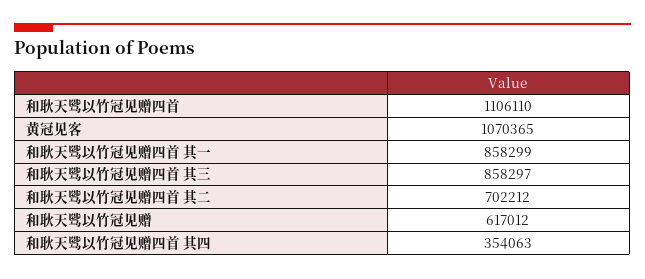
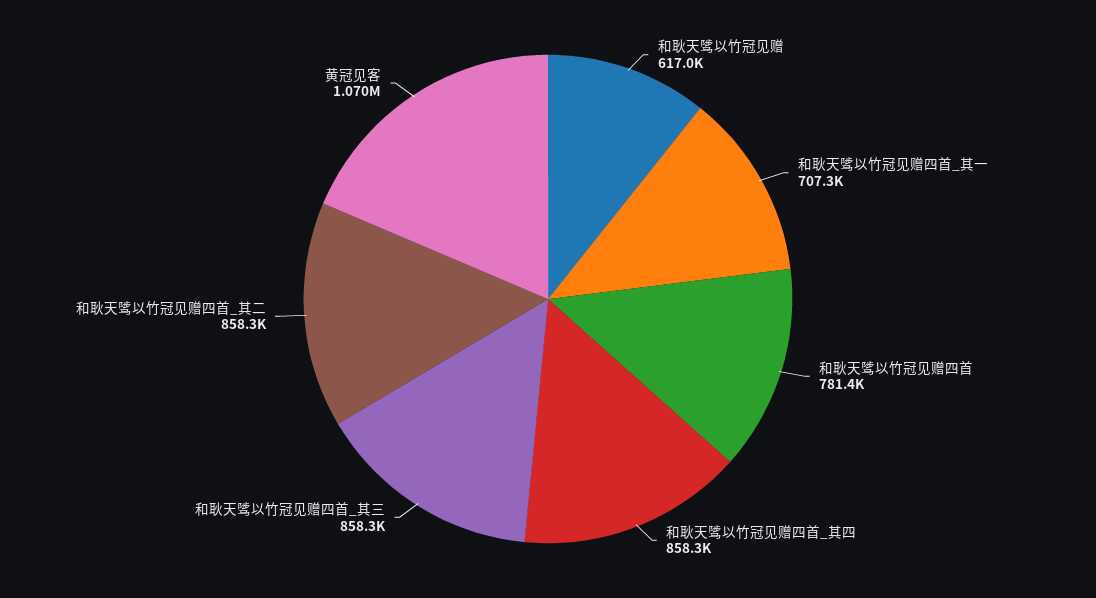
  {
-   "和耿天骘以竹冠见赠四首": 1106110,
+   "和耿天骘以竹冠见赠四首": 781400,
    "黄冠见客": 1070365,
-   "和耿天骘以竹冠见赠四首 其一": 858299,
+   "和耿天骘以竹冠见赠四首 其一": 707300,
    "和耿天骘以竹冠见赠四首 其三": 858297,
-   "和耿天骘以竹冠见赠四首 其二": 702212,
+   "和耿天骘以竹冠见赠四首 其二": 858300,
    "和耿天骘以竹冠见赠": 617012,
-   "和耿天骘以竹冠见赠四首 其四": 354063
+   "和耿天骘以竹冠见赠四首 其四": 858300
  }

